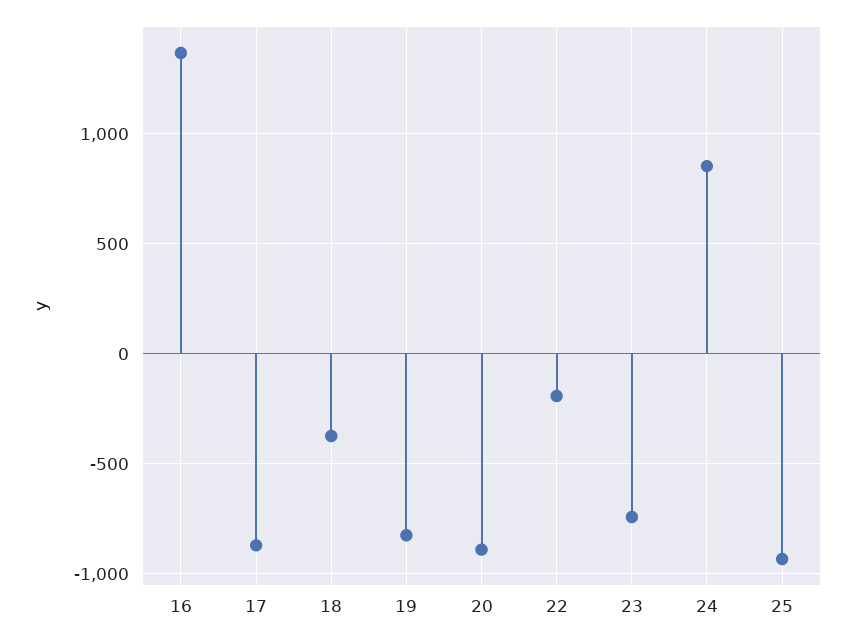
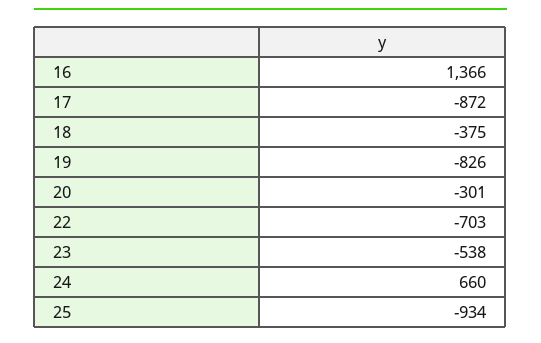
  {
    "16": 1366,
    "17": -872,
    "18": -375,
    "19": -826,
-   "20": -900,
+   "20": -301,
-   "22": -200,
+   "22": -703,
-   "23": -750,
+   "23": -538,
-   "24": 850,
+   "24": 660,
    "25": -934
  }

